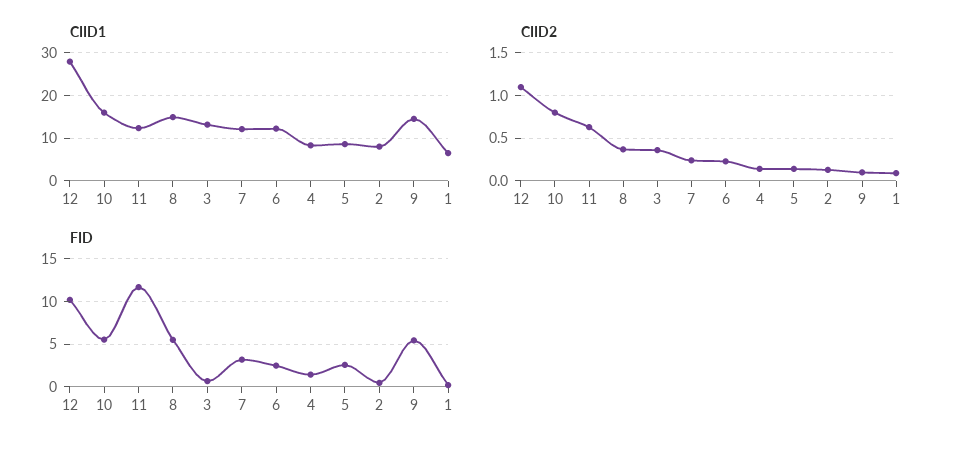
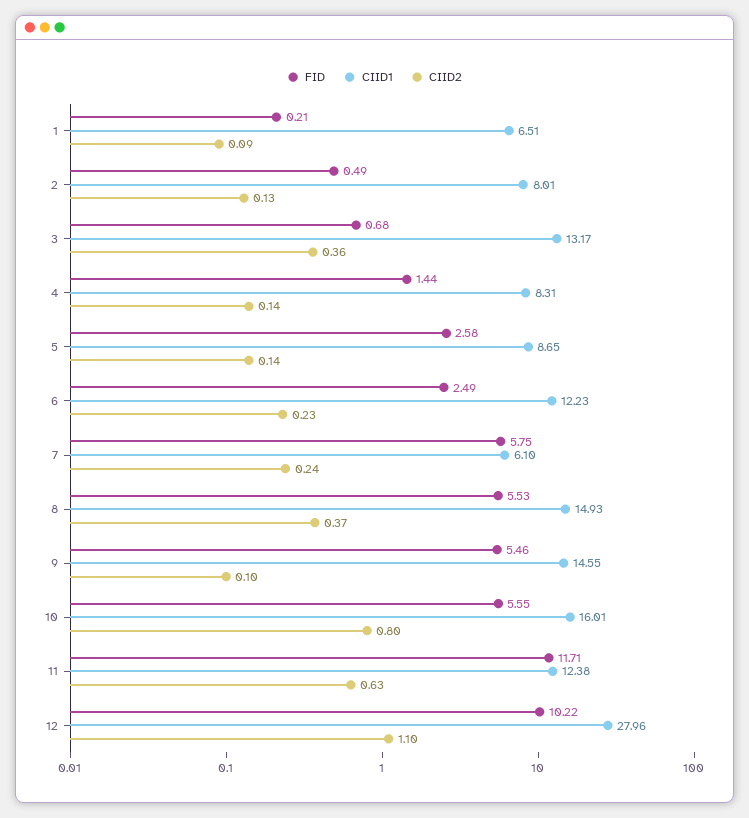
  {
    "CIID1": {
      "12": 27.96,
      "10": 16.01,
      "11": 12.38,
      "8": 14.93,
      "3": 13.17,
-     "7": 12,
+     "7": 6.1,
      "6": 12.23,
      "4": 8.31,
      "5": 8.65,
      "2": 8.01,
      "9": 14.55,
      "1": 6.51
    },
    "CIID2": {
      "12": 1.1,
      "10": 0.8,
      "11": 0.63,
      "8": 0.37,
      "3": 0.36,
      "7": 0.24,
      "6": 0.23,
      "4": 0.14,
      "5": 0.14,
      "2": 0.13,
      "9": 0.1,
      "1": 0.09
    },
    "FID": {
      "12": 10.22,
      "10": 5.55,
      "11": 11.71,
      "8": 5.53,
      "3": 0.68,
-     "7": 3,
+     "7": 5.75,
      "6": 2.49,
      "4": 1.44,
      "5": 2.58,
      "2": 0.49,
      "9": 5.46,
      "1": 0.21
    }
  }

